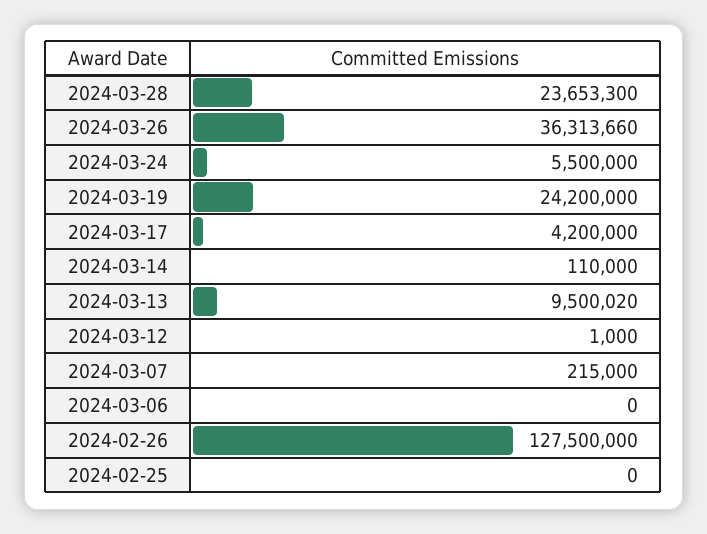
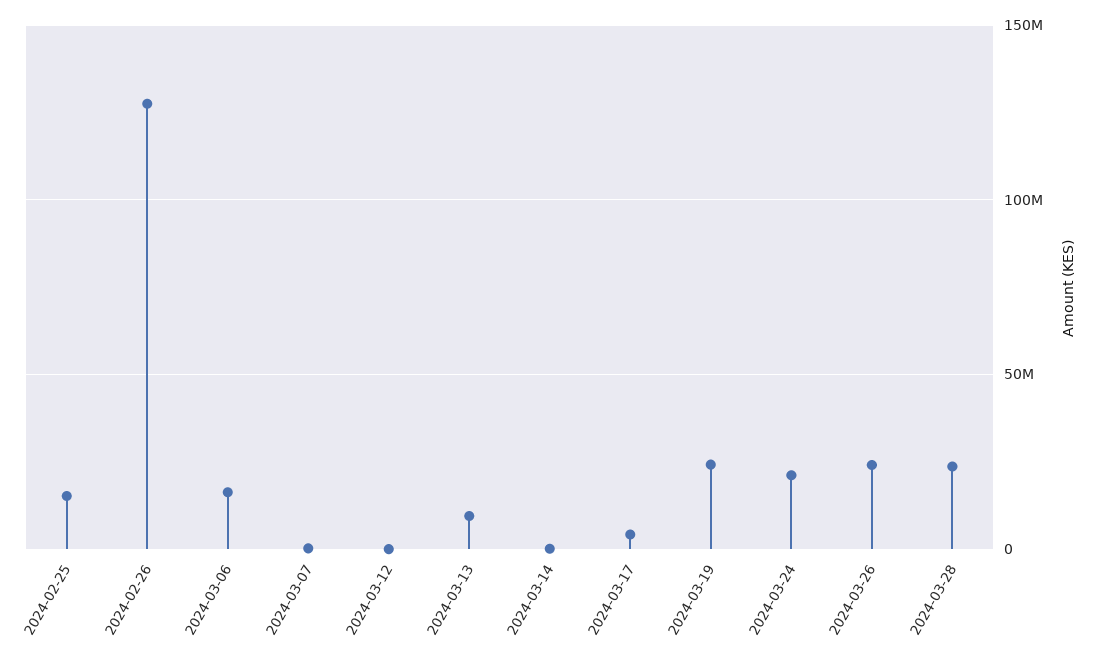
  {
    "2024-03-28": 23653300,
-   "2024-03-26": 36313660,
+   "2024-03-26": 25000000,
-   "2024-03-24": 5500000,
+   "2024-03-24": 20000000,
    "2024-03-19": 24200000,
    "2024-03-17": 4200000,
    "2024-03-14": 110000,
    "2024-03-13": 9500020,
    "2024-03-12": 1000,
    "2024-03-07": 215000,
-   "2024-03-06": 0,
+   "2024-03-06": 15000000,
    "2024-02-26": 127500000,
-   "2024-02-25": 0
+   "2024-02-25": 15000000
  }

